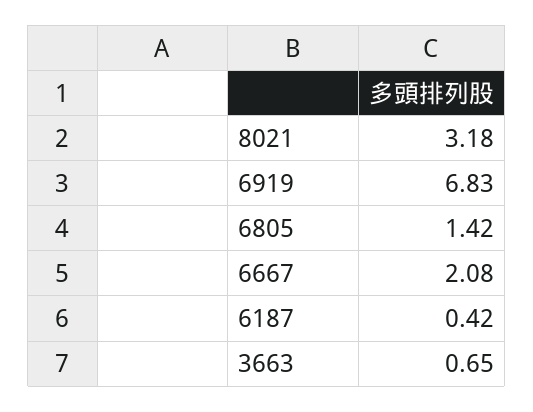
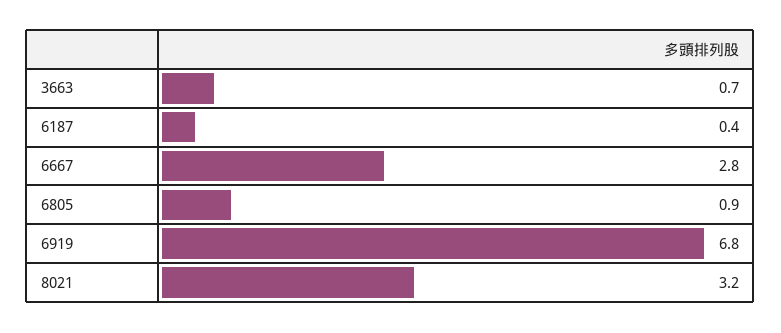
  {
    "8021": 3.18,
    "6919": 6.83,
-   "6805": 1.42,
+   "6805": 0.9,
-   "6667": 2.08,
+   "6667": 2.8,
    "6187": 0.42,
    "3663": 0.65
  }

